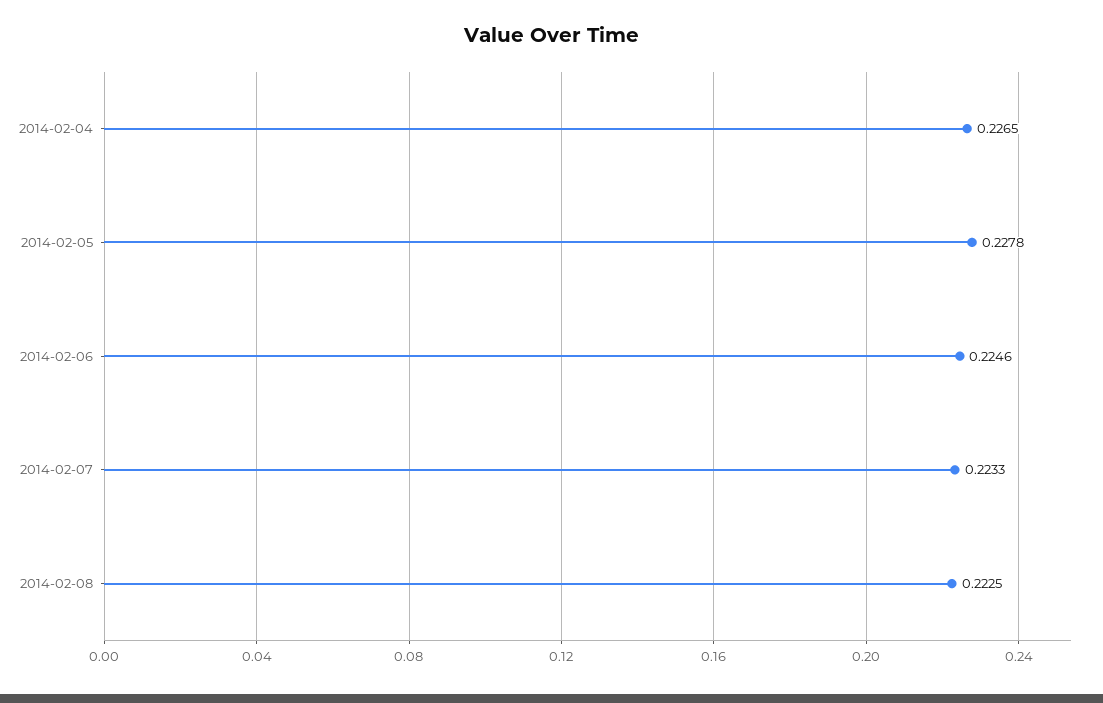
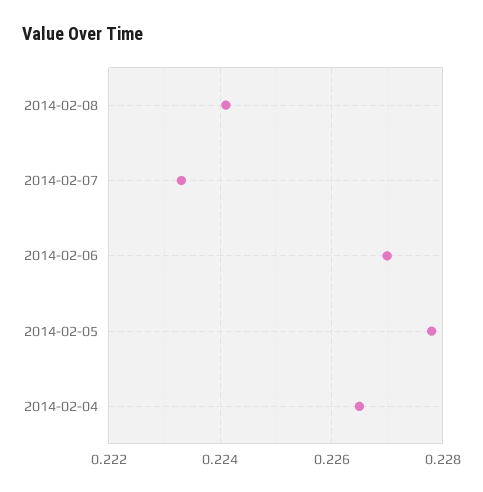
  {
    "2014-02-04": 0.2265,
    "2014-02-05": 0.2278,
-   "2014-02-06": 0.2246,
+   "2014-02-06": 0.227,
    "2014-02-07": 0.2233,
-   "2014-02-08": 0.2225
+   "2014-02-08": 0.224
  }

